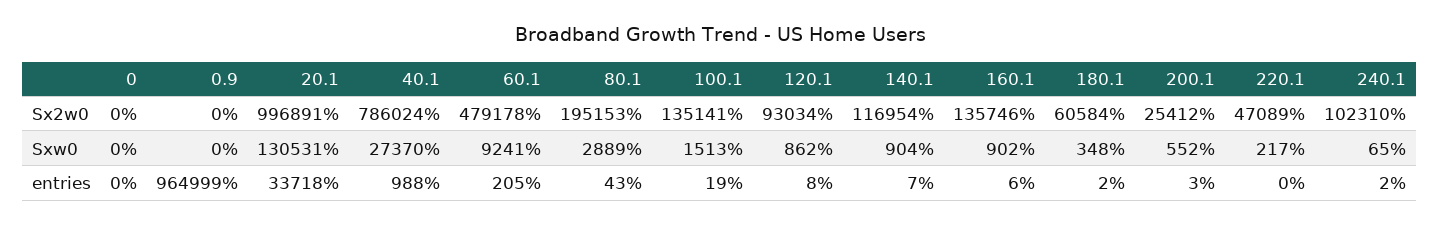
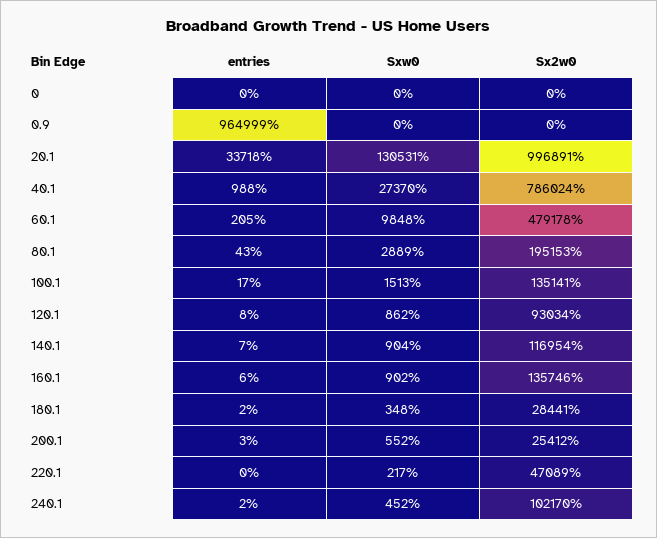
  {
    "0": {
      "Sx2w0": 0,
      "Sxw0": 0,
      "entries": 0
    },
    "0.9": {
      "Sx2w0": 0,
      "Sxw0": 0,
      "entries": 964999
    },
    "20.1": {
      "Sx2w0": 996891,
      "Sxw0": 130531,
      "entries": 33718
    },
    "40.1": {
      "Sx2w0": 786024,
      "Sxw0": 27370,
      "entries": 988
    },
    "60.1": {
      "Sx2w0": 479178,
-     "Sxw0": 9241,
+     "Sxw0": 9848,
      "entries": 205
    },
    "80.1": {
      "Sx2w0": 195153,
      "Sxw0": 2889,
      "entries": 43
    },
    "100.1": {
      "Sx2w0": 135141,
      "Sxw0": 1513,
-     "entries": 19
+     "entries": 17
    },
    "120.1": {
      "Sx2w0": 93034,
      "Sxw0": 862,
      "entries": 8
    },
    "140.1": {
      "Sx2w0": 116954,
      "Sxw0": 904,
      "entries": 7
    },
    "160.1": {
      "Sx2w0": 135746,
      "Sxw0": 902,
      "entries": 6
    },
    "180.1": {
-     "Sx2w0": 60584,
+     "Sx2w0": 28441,
      "Sxw0": 348,
      "entries": 2
    },
    "200.1": {
      "Sx2w0": 25412,
      "Sxw0": 552,
      "entries": 3
    },
    "220.1": {
      "Sx2w0": 47089,
      "Sxw0": 217,
      "entries": 0
    },
    "240.1": {
-     "Sx2w0": 102310,
+     "Sx2w0": 102170,
-     "Sxw0": 65,
+     "Sxw0": 452,
      "entries": 2
    }
  }

